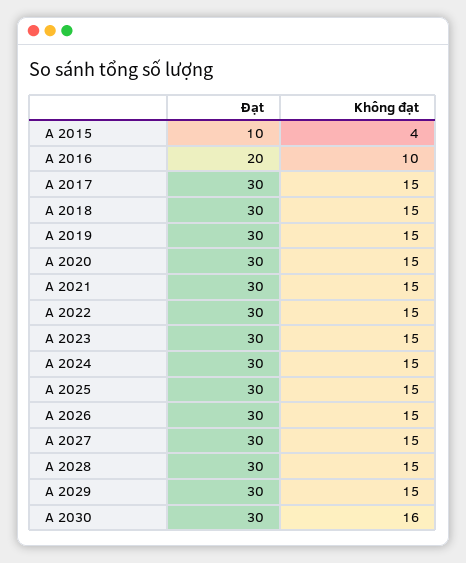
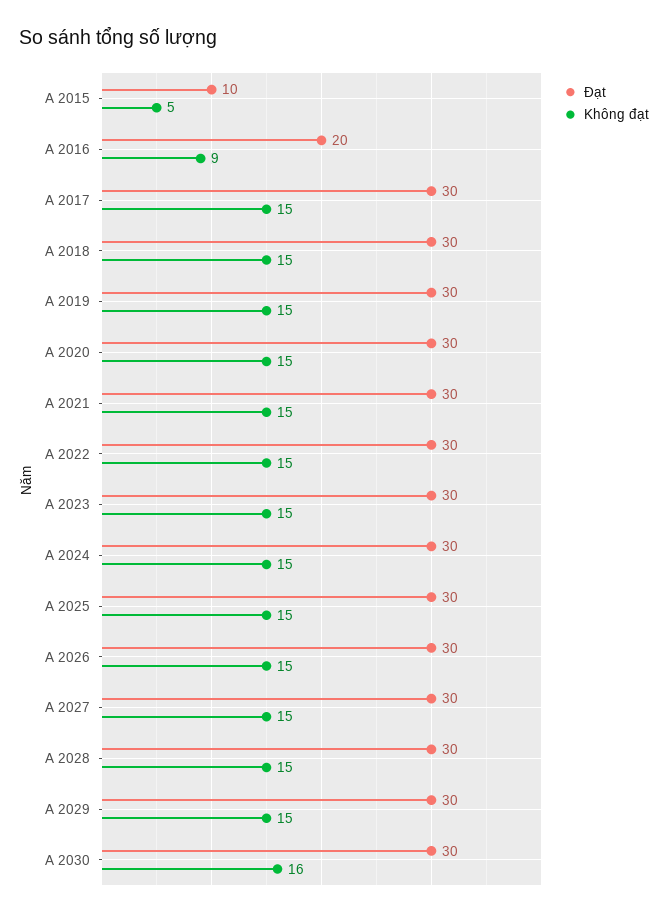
  {
    "Đạt": {
      "A 2015": 10,
      "A 2016": 20,
      "A 2017": 30,
      "A 2018": 30,
      "A 2019": 30,
      "A 2020": 30,
      "A 2021": 30,
      "A 2022": 30,
      "A 2023": 30,
      "A 2024": 30,
      "A 2025": 30,
      "A 2026": 30,
      "A 2027": 30,
      "A 2028": 30,
      "A 2029": 30,
      "A 2030": 30
    },
    "Không đạt": {
-     "A 2015": 4,
+     "A 2015": 5,
-     "A 2016": 10,
+     "A 2016": 9,
      "A 2017": 15,
      "A 2018": 15,
      "A 2019": 15,
      "A 2020": 15,
      "A 2021": 15,
      "A 2022": 15,
      "A 2023": 15,
      "A 2024": 15,
      "A 2025": 15,
      "A 2026": 15,
      "A 2027": 15,
      "A 2028": 15,
      "A 2029": 15,
      "A 2030": 16
    }
  }

